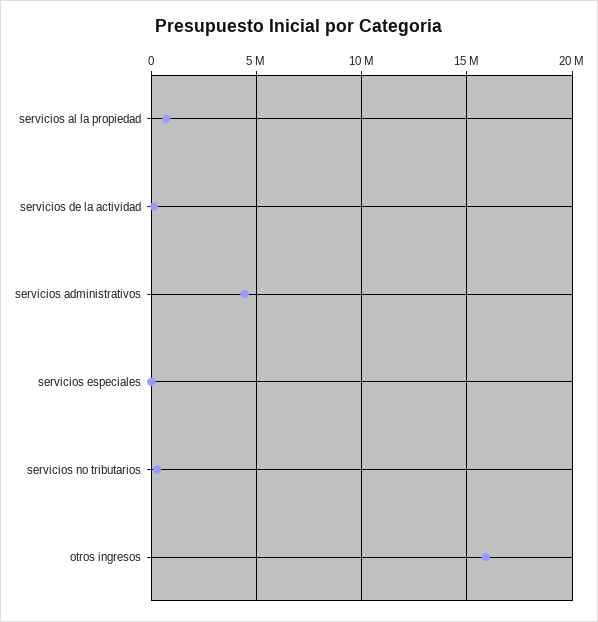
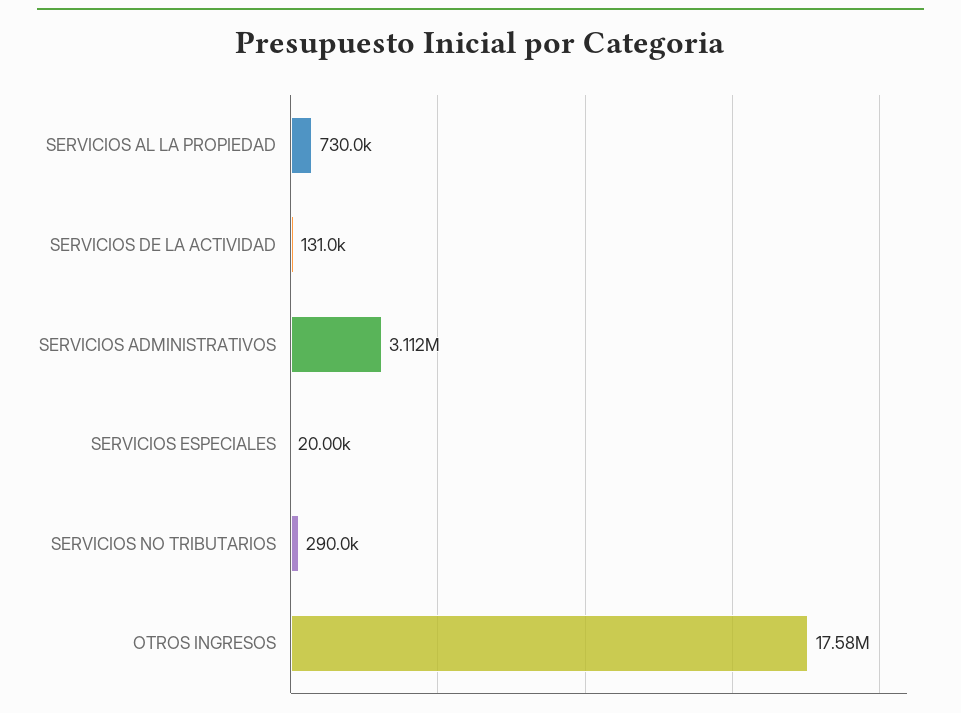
  {
    "servicios al la propiedad": 730000,
    "servicios de la actividad": 131000,
-   "servicios administrativos": 4500000,
+   "servicios administrativos": 3112000,
    "servicios especiales": 20000,
    "servicios no tributarios": 290000,
-   "otros ingresos": 16000000
+   "otros ingresos": 17580000
  }

